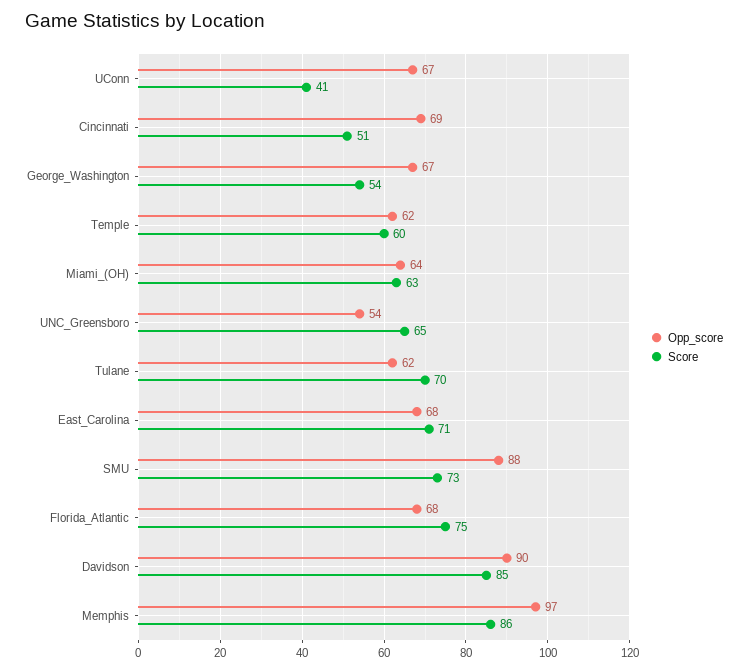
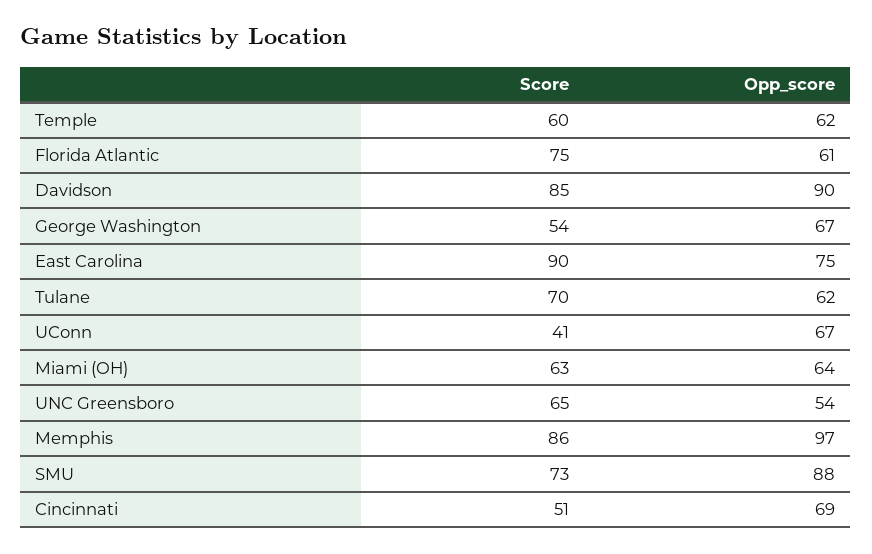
  {
    "Opp_score": {
      "UConn": 67,
      "Cincinnati": 69,
      "George_Washington": 67,
      "Temple": 62,
      "Miami_(OH)": 64,
      "UNC_Greensboro": 54,
      "Tulane": 62,
-     "East_Carolina": 68,
+     "East_Carolina": 75,
      "SMU": 88,
-     "Florida_Atlantic": 68,
+     "Florida_Atlantic": 61,
      "Davidson": 90,
      "Memphis": 97
    },
    "Score": {
      "UConn": 41,
      "Cincinnati": 51,
      "George_Washington": 54,
      "Temple": 60,
      "Miami_(OH)": 63,
      "UNC_Greensboro": 65,
      "Tulane": 70,
-     "East_Carolina": 71,
+     "East_Carolina": 90,
      "SMU": 73,
      "Florida_Atlantic": 75,
      "Davidson": 85,
      "Memphis": 86
    }
  }

